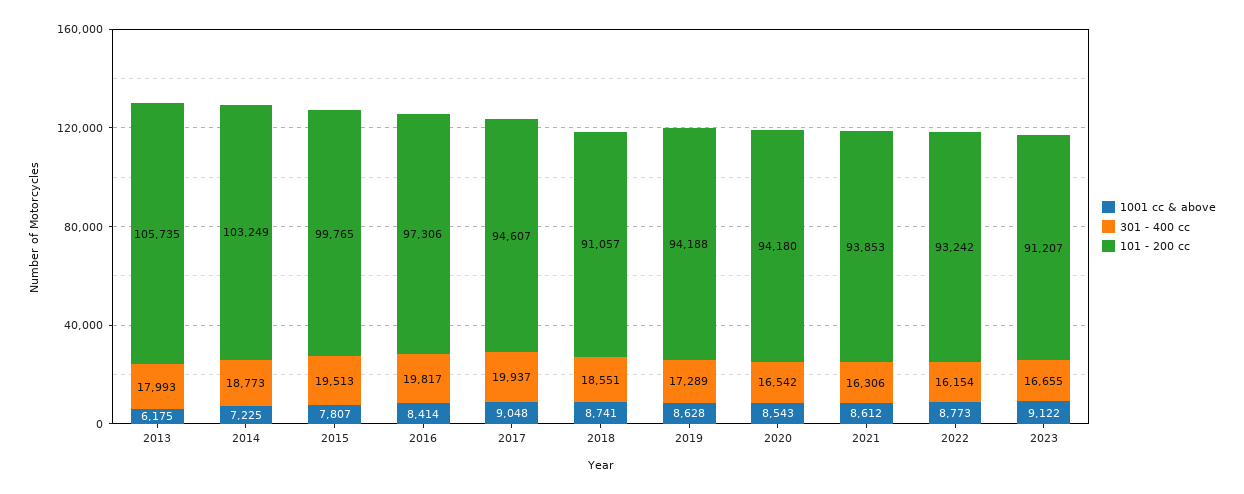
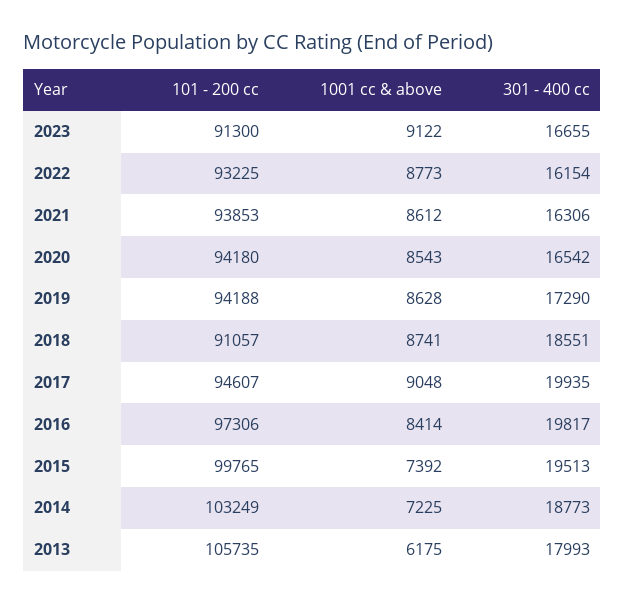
  {
    "1001 cc & above": {
      "2013": 6175,
      "2014": 7225,
-     "2015": 7807,
+     "2015": 7392,
      "2016": 8414,
      "2017": 9048,
      "2018": 8741,
      "2019": 8628,
      "2020": 8543,
      "2021": 8612,
      "2022": 8773,
      "2023": 9122
    },
    "301 - 400 cc": {
      "2013": 17993,
      "2014": 18773,
      "2015": 19513,
      "2016": 19817,
-     "2017": 19937,
+     "2017": 19935,
      "2018": 18551,
-     "2019": 17289,
+     "2019": 17290,
      "2020": 16542,
      "2021": 16306,
      "2022": 16154,
      "2023": 16655
    },
    "101 - 200 cc": {
      "2013": 105735,
      "2014": 103249,
      "2015": 99765,
      "2016": 97306,
      "2017": 94607,
      "2018": 91057,
      "2019": 94188,
      "2020": 94180,
      "2021": 93853,
-     "2022": 93242,
+     "2022": 93225,
-     "2023": 91207
+     "2023": 91300
    }
  }

